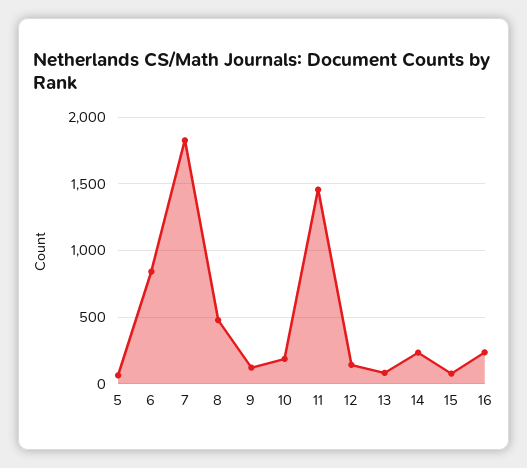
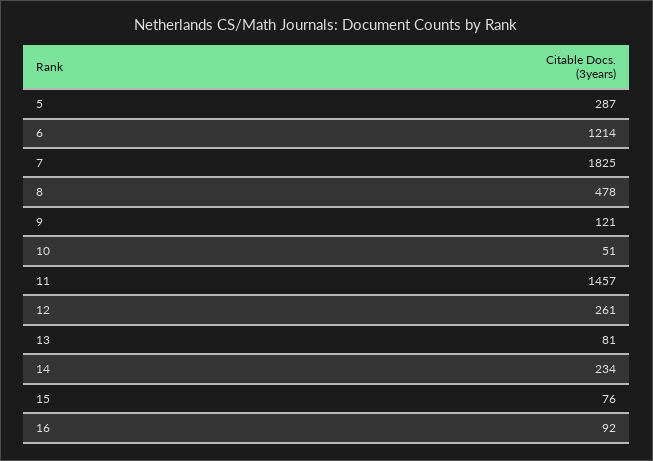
  {
-   "5": 50,
+   "5": 287,
-   "6": 850,
+   "6": 1214,
    "7": 1825,
    "8": 478,
    "9": 121,
-   "10": 200,
+   "10": 51,
    "11": 1457,
-   "12": 150,
+   "12": 261,
    "13": 81,
    "14": 234,
    "15": 76,
-   "16": 250
+   "16": 92
  }

